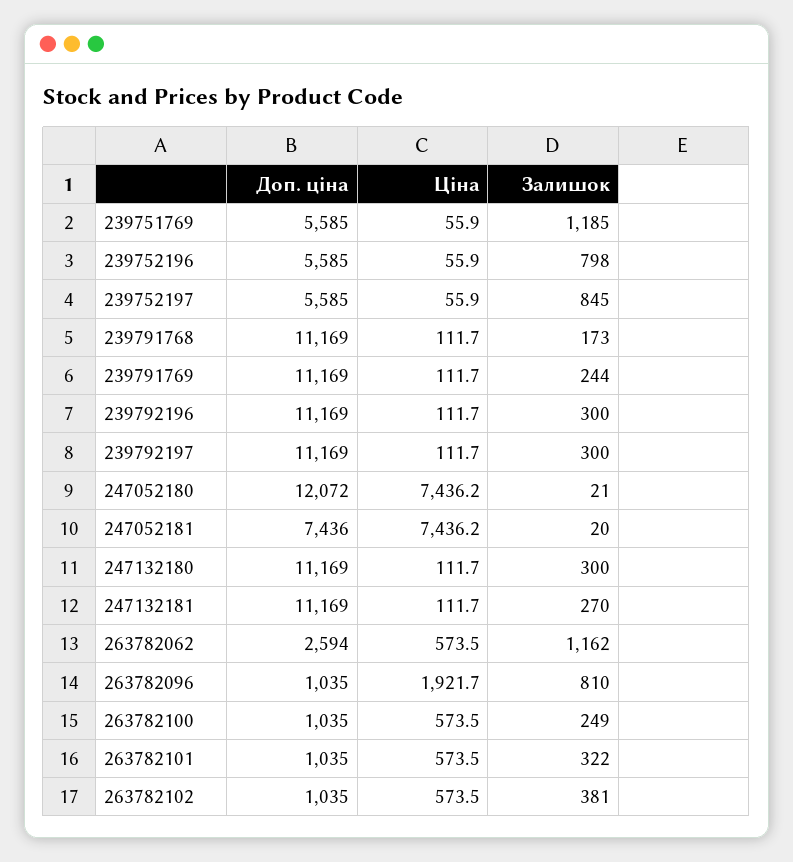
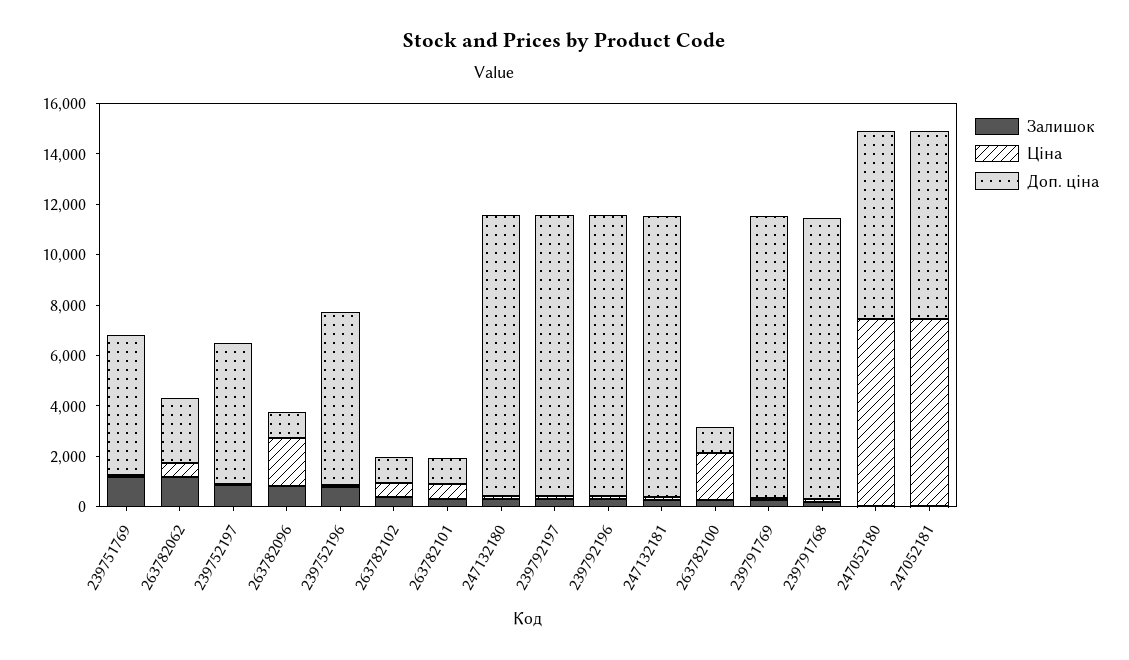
  {
    "Доп. ціна": {
      "239751769": 5585,
-     "239752196": 5585,
+     "239752196": 7000,
      "239752197": 5585,
      "239791768": 11169,
      "239791769": 11169,
      "239792196": 11169,
      "239792197": 11169,
-     "247052180": 12072,
+     "247052180": 7500,
      "247052181": 7436,
      "247132180": 11169,
      "247132181": 11169,
      "263782062": 2594,
      "263782096": 1035,
      "263782100": 1035,
      "263782101": 1035,
      "263782102": 1035
    },
    "Ціна": {
      "239751769": 55.9,
      "239752196": 55.9,
      "239752197": 55.9,
      "239791768": 111.7,
      "239791769": 111.7,
      "239792196": 111.7,
      "239792197": 111.7,
      "247052180": 7436.2,
      "247052181": 7436.2,
      "247132180": 111.7,
      "247132181": 111.7,
      "263782062": 573.5,
      "263782096": 1921.7,
-     "263782100": 573.5,
+     "263782100": 2000,
      "263782101": 573.5,
      "263782102": 573.5
    },
    "Залишок": {
      "239751769": 1185,
      "239752196": 798,
      "239752197": 845,
      "239791768": 173,
      "239791769": 244,
      "239792196": 300,
      "239792197": 300,
      "247052180": 21,
      "247052181": 20,
      "247132180": 300,
      "247132181": 270,
      "263782062": 1162,
      "263782096": 810,
      "263782100": 249,
      "263782101": 322,
      "263782102": 381
    }
  }

